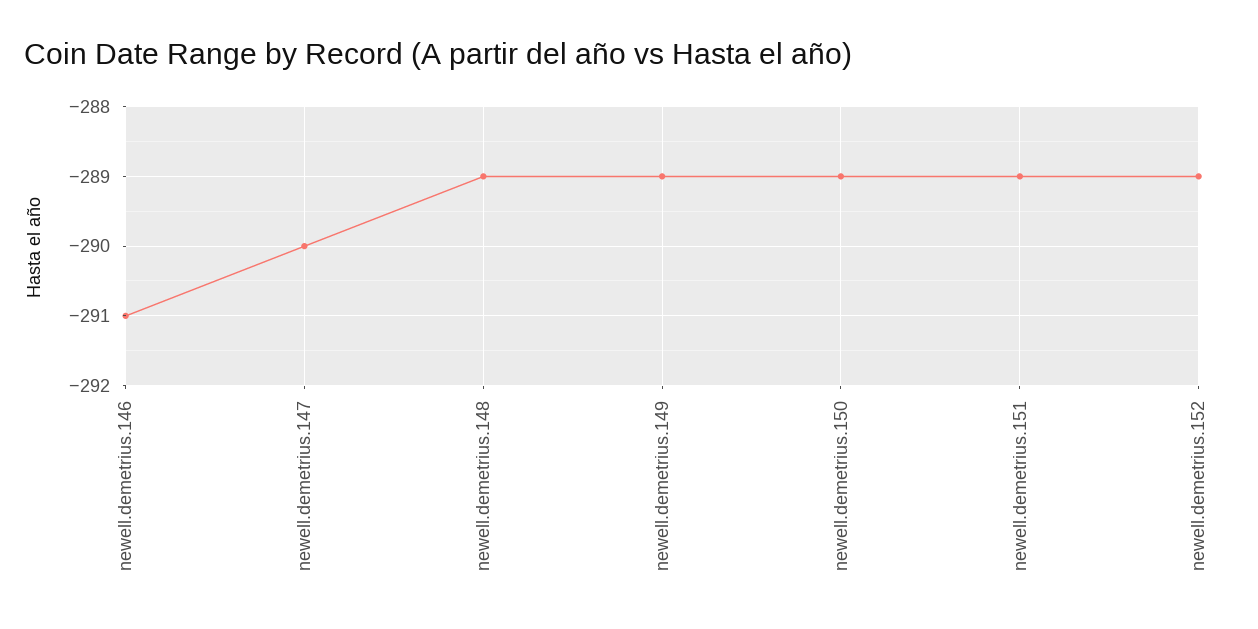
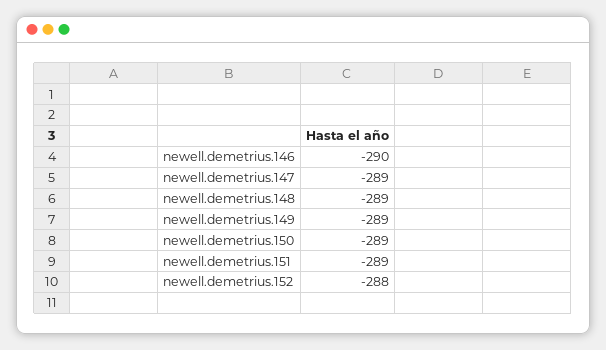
  {
-   "newell.demetrius.146": -291,
+   "newell.demetrius.146": -290,
-   "newell.demetrius.147": -290,
+   "newell.demetrius.147": -289,
    "newell.demetrius.148": -289,
    "newell.demetrius.149": -289,
    "newell.demetrius.150": -289,
    "newell.demetrius.151": -289,
-   "newell.demetrius.152": -289
+   "newell.demetrius.152": -288
  }

